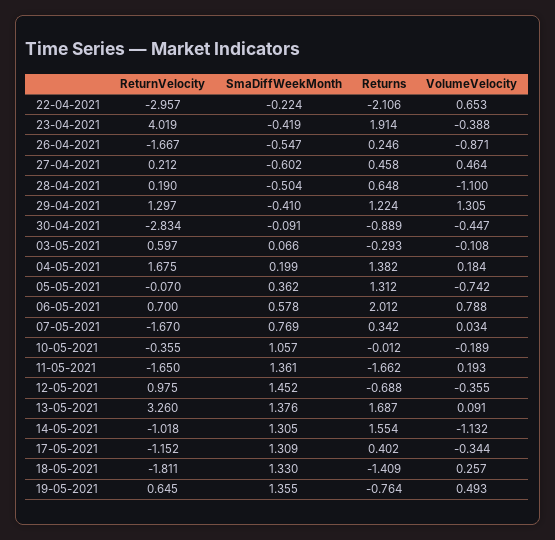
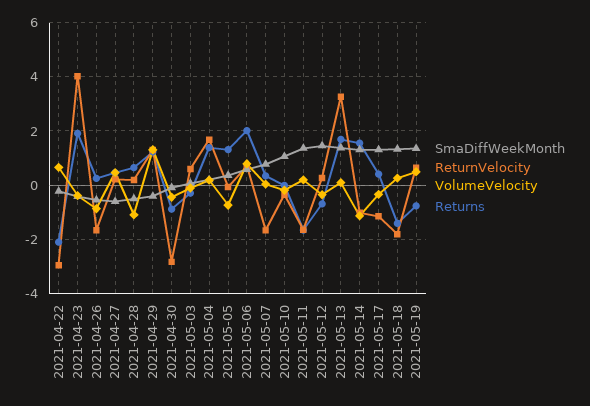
  {
    "ReturnVelocity": {
      "22-04-2021": -2.957,
      "23-04-2021": 4.019,
      "26-04-2021": -1.667,
      "27-04-2021": 0.212,
      "28-04-2021": 0.19,
      "29-04-2021": 1.297,
      "30-04-2021": -2.834,
      "03-05-2021": 0.597,
      "04-05-2021": 1.675,
      "05-05-2021": -0.07,
      "06-05-2021": 0.7,
      "07-05-2021": -1.67,
      "10-05-2021": -0.355,
      "11-05-2021": -1.65,
-     "12-05-2021": 0.975,
+     "12-05-2021": 0.25,
      "13-05-2021": 3.26,
      "14-05-2021": -1.018,
      "17-05-2021": -1.152,
      "18-05-2021": -1.811,
      "19-05-2021": 0.645
    },
    "SmaDiffWeekMonth": {
      "22-04-2021": -0.224,
      "23-04-2021": -0.419,
      "26-04-2021": -0.547,
      "27-04-2021": -0.602,
      "28-04-2021": -0.504,
      "29-04-2021": -0.41,
      "30-04-2021": -0.091,
      "03-05-2021": 0.066,
      "04-05-2021": 0.199,
      "05-05-2021": 0.362,
      "06-05-2021": 0.578,
      "07-05-2021": 0.769,
      "10-05-2021": 1.057,
      "11-05-2021": 1.361,
      "12-05-2021": 1.452,
      "13-05-2021": 1.376,
      "14-05-2021": 1.305,
      "17-05-2021": 1.309,
      "18-05-2021": 1.33,
      "19-05-2021": 1.355
    },
    "Returns": {
      "22-04-2021": -2.106,
      "23-04-2021": 1.914,
      "26-04-2021": 0.246,
      "27-04-2021": 0.458,
      "28-04-2021": 0.648,
      "29-04-2021": 1.224,
      "30-04-2021": -0.889,
      "03-05-2021": -0.293,
      "04-05-2021": 1.382,
      "05-05-2021": 1.312,
      "06-05-2021": 2.012,
      "07-05-2021": 0.342,
      "10-05-2021": -0.012,
      "11-05-2021": -1.662,
      "12-05-2021": -0.688,
      "13-05-2021": 1.687,
      "14-05-2021": 1.554,
      "17-05-2021": 0.402,
      "18-05-2021": -1.409,
      "19-05-2021": -0.764
    },
    "VolumeVelocity": {
      "22-04-2021": 0.653,
      "23-04-2021": -0.388,
      "26-04-2021": -0.871,
      "27-04-2021": 0.464,
      "28-04-2021": -1.1,
      "29-04-2021": 1.305,
      "30-04-2021": -0.447,
      "03-05-2021": -0.108,
      "04-05-2021": 0.184,
      "05-05-2021": -0.742,
      "06-05-2021": 0.788,
      "07-05-2021": 0.034,
      "10-05-2021": -0.189,
      "11-05-2021": 0.193,
      "12-05-2021": -0.355,
      "13-05-2021": 0.091,
      "14-05-2021": -1.132,
      "17-05-2021": -0.344,
      "18-05-2021": 0.257,
      "19-05-2021": 0.493
    }
  }

